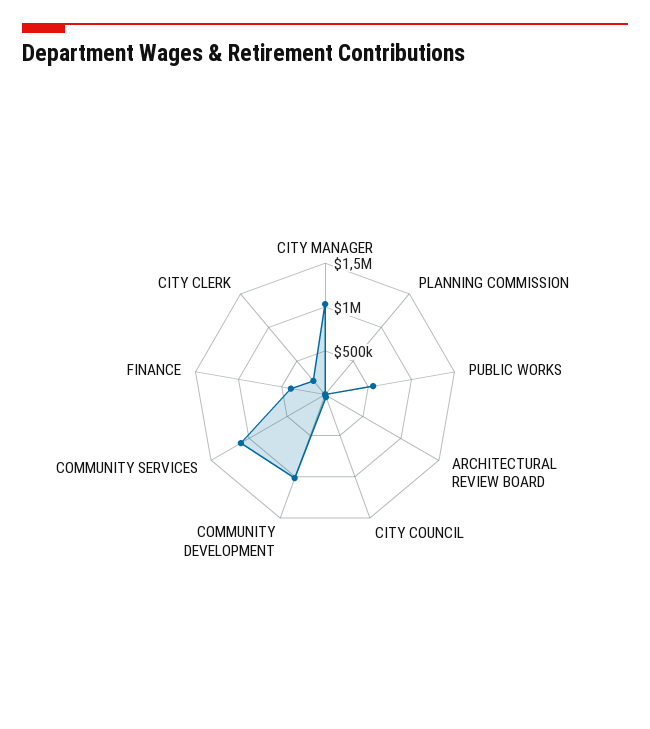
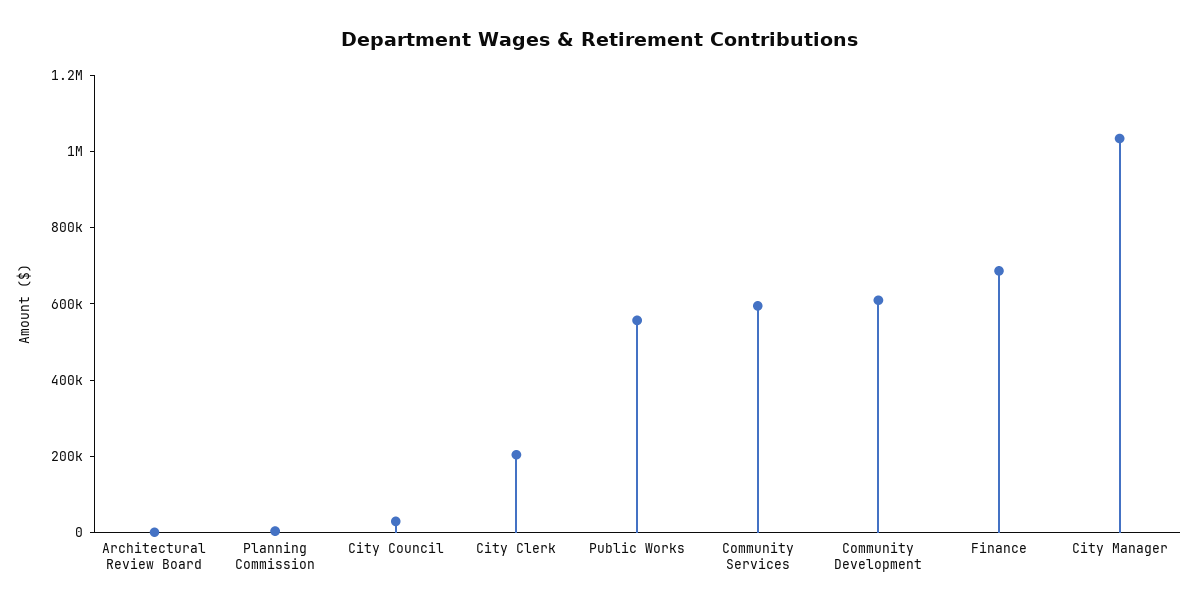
  {
    "CITY MANAGER": 1050000,
    "PLANNING COMMISSION": 0,
    "PUBLIC WORKS": 550000,
    "ARCHITECTURAL REVIEW BOARD": 0,
    "CITY COUNCIL": 50000,
-   "COMMUNITY DEVELOPMENT": 1000000,
+   "COMMUNITY DEVELOPMENT": 600000,
-   "COMMUNITY SERVICES": 1100000,
+   "COMMUNITY SERVICES": 600000,
-   "FINANCE": 400000,
+   "FINANCE": 700000,
    "CITY CLERK": 200000
  }

